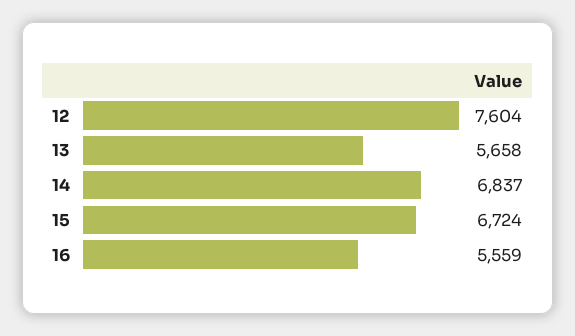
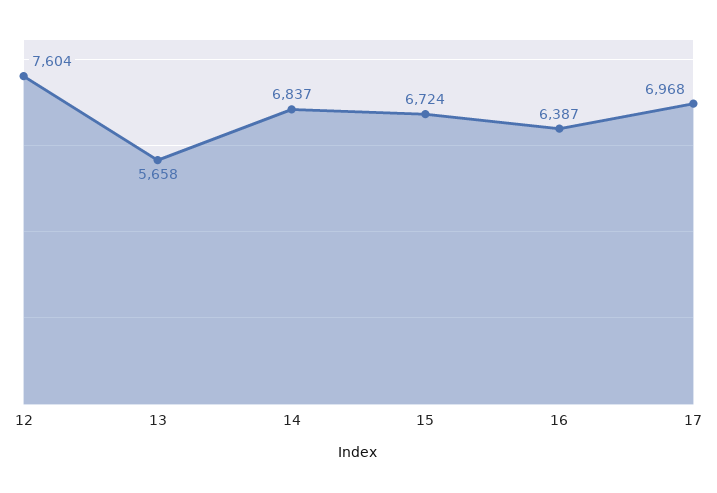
  {
    "12": 7604,
    "13": 5658,
    "14": 6837,
    "15": 6724,
-   "16": 5559
+   "16": 6387,
+   "17": 6968
  }

